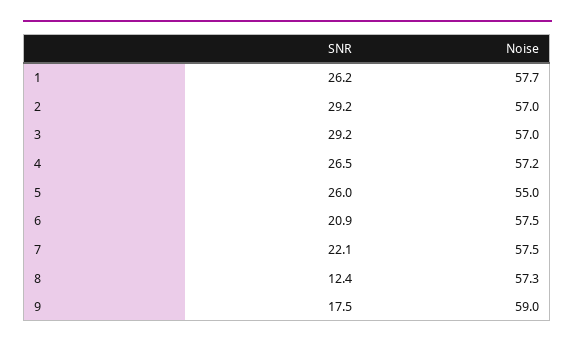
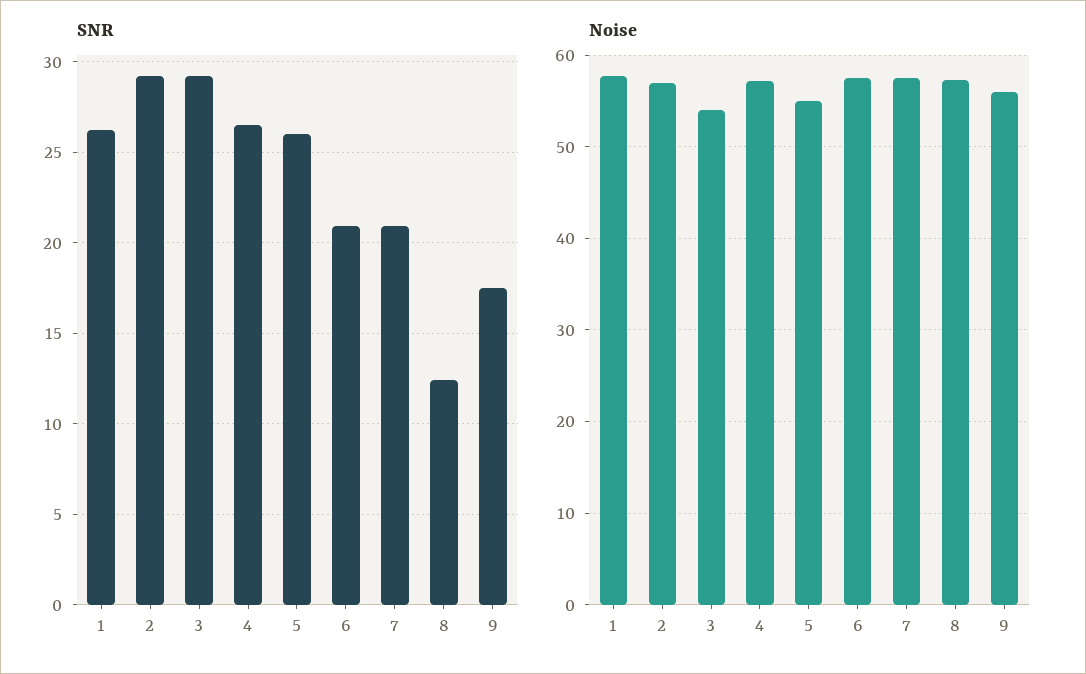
  {
    "SNR": {
      "1": 26.2,
      "2": 29.2,
      "3": 29.2,
      "4": 26.5,
      "5": 26,
      "6": 20.9,
-     "7": 22.1,
+     "7": 21,
      "8": 12.4,
      "9": 17.5
    },
    "Noise": {
      "1": 57.7,
      "2": 57,
-     "3": 57,
+     "3": 54,
      "4": 57.2,
      "5": 55,
      "6": 57.5,
      "7": 57.5,
      "8": 57.3,
-     "9": 59
+     "9": 56
    }
  }

